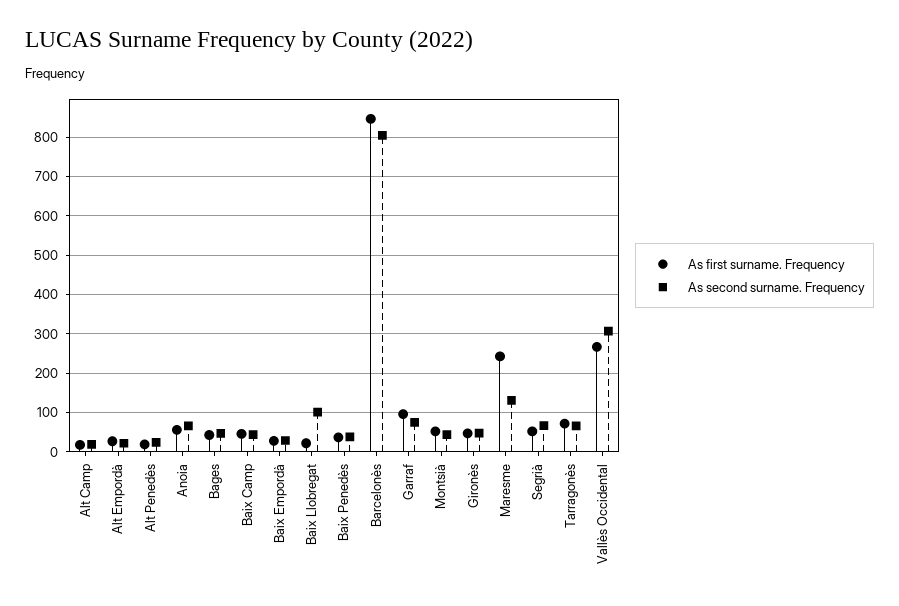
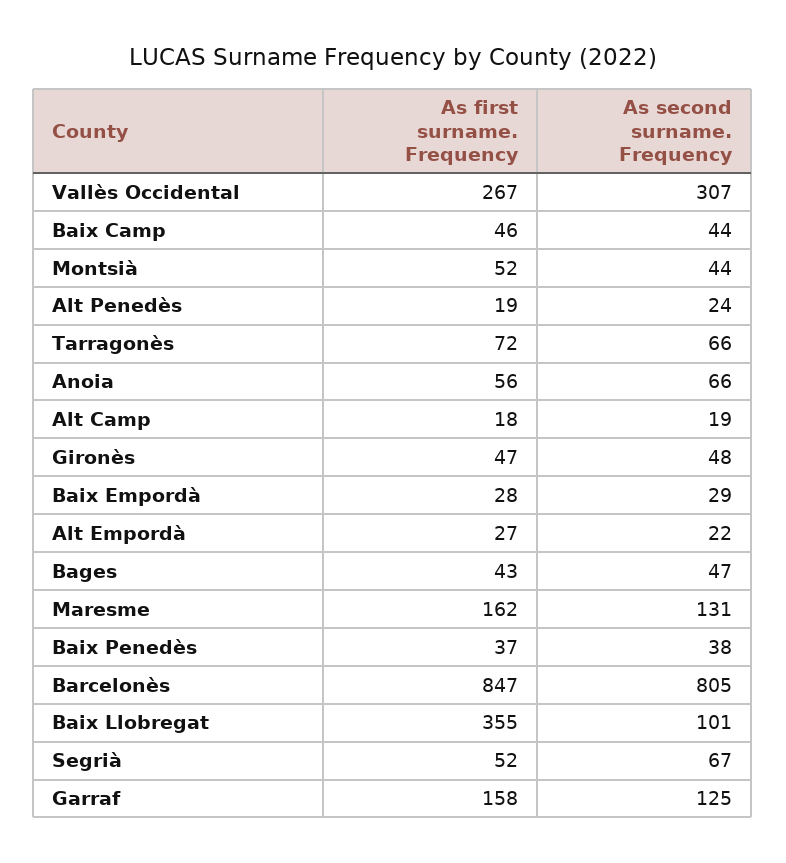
  {
    "As first surname. Frequency": {
      "Alt Camp": 18,
      "Alt Empordà": 27,
      "Alt Penedès": 19,
      "Anoia": 56,
      "Bages": 43,
      "Baix Camp": 46,
      "Baix Empordà": 28,
-     "Baix Llobregat": 20,
+     "Baix Llobregat": 355,
      "Baix Penedès": 37,
      "Barcelonès": 847,
-     "Garraf": 100,
+     "Garraf": 158,
      "Montsià": 52,
      "Gironès": 47,
-     "Maresme": 240,
+     "Maresme": 162,
      "Segrià": 52,
      "Tarragonès": 72,
      "Vallès Occidental": 267
    },
    "As second surname. Frequency": {
      "Alt Camp": 19,
      "Alt Empordà": 22,
      "Alt Penedès": 24,
      "Anoia": 66,
      "Bages": 47,
      "Baix Camp": 44,
      "Baix Empordà": 29,
      "Baix Llobregat": 101,
      "Baix Penedès": 38,
      "Barcelonès": 805,
-     "Garraf": 80,
+     "Garraf": 125,
      "Montsià": 44,
      "Gironès": 48,
      "Maresme": 131,
      "Segrià": 67,
      "Tarragonès": 66,
      "Vallès Occidental": 307
    }
  }

